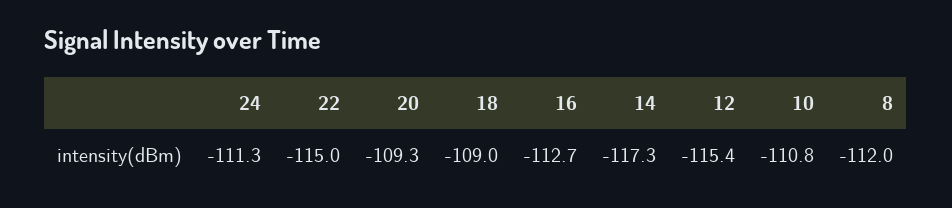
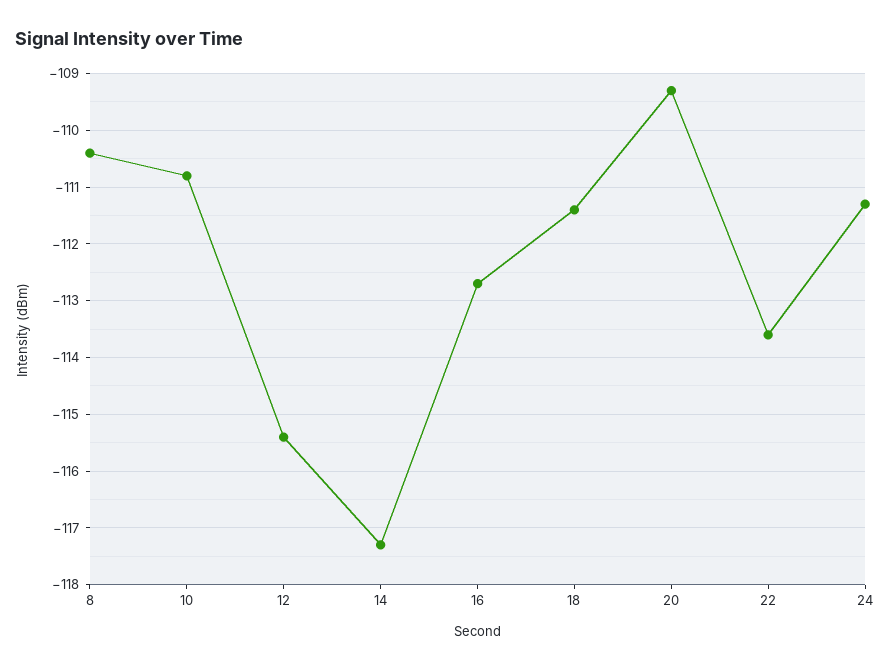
  {
    "24": -111.3,
-   "22": -115,
+   "22": -113.5,
    "20": -109.3,
-   "18": -109,
+   "18": -111.5,
    "16": -112.7,
    "14": -117.3,
    "12": -115.4,
    "10": -110.8,
-   "8": -112
+   "8": -110.5
  }

